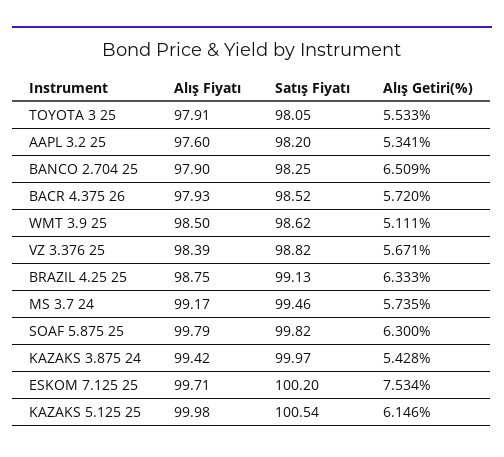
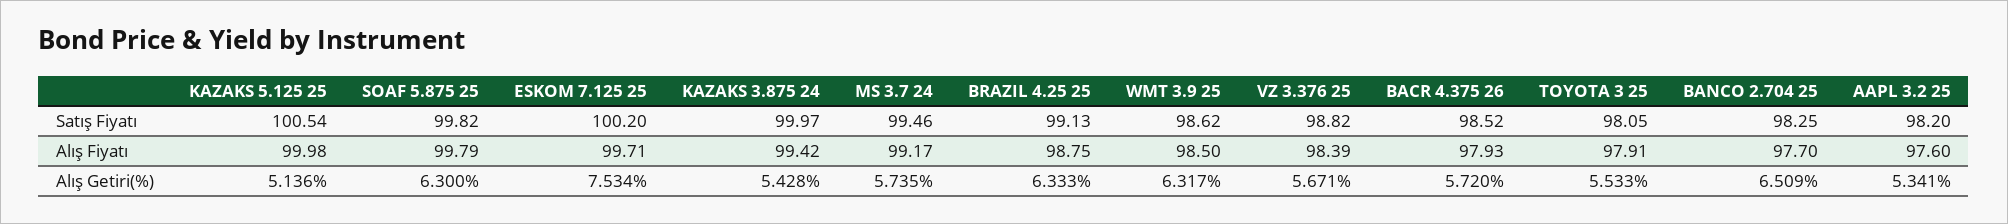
  {
    "Alış Fiyatı": {
      "TOYOTA 3 25": 97.91,
      "AAPL 3.2 25": 97.6,
-     "BANCO 2.704 25": 97.9,
+     "BANCO 2.704 25": 97.7,
      "BACR 4.375 26": 97.93,
      "WMT 3.9 25": 98.5,
      "VZ 3.376 25": 98.39,
      "BRAZIL 4.25 25": 98.75,
      "MS 3.7 24": 99.17,
      "SOAF 5.875 25": 99.79,
      "KAZAKS 3.875 24": 99.42,
      "ESKOM 7.125 25": 99.71,
      "KAZAKS 5.125 25": 99.98
    },
    "Satış Fiyatı": {
      "TOYOTA 3 25": 98.05,
      "AAPL 3.2 25": 98.2,
      "BANCO 2.704 25": 98.25,
      "BACR 4.375 26": 98.52,
      "WMT 3.9 25": 98.62,
      "VZ 3.376 25": 98.82,
      "BRAZIL 4.25 25": 99.13,
      "MS 3.7 24": 99.46,
      "SOAF 5.875 25": 99.82,
      "KAZAKS 3.875 24": 99.97,
      "ESKOM 7.125 25": 100.2,
      "KAZAKS 5.125 25": 100.54
    },
    "Alış Getiri(%)": {
      "TOYOTA 3 25": 5.533,
      "AAPL 3.2 25": 5.341,
      "BANCO 2.704 25": 6.509,
      "BACR 4.375 26": 5.72,
-     "WMT 3.9 25": 5.111,
+     "WMT 3.9 25": 6.317,
      "VZ 3.376 25": 5.671,
      "BRAZIL 4.25 25": 6.333,
      "MS 3.7 24": 5.735,
      "SOAF 5.875 25": 6.3,
      "KAZAKS 3.875 24": 5.428,
      "ESKOM 7.125 25": 7.534,
-     "KAZAKS 5.125 25": 6.146
+     "KAZAKS 5.125 25": 5.136
    }
  }

